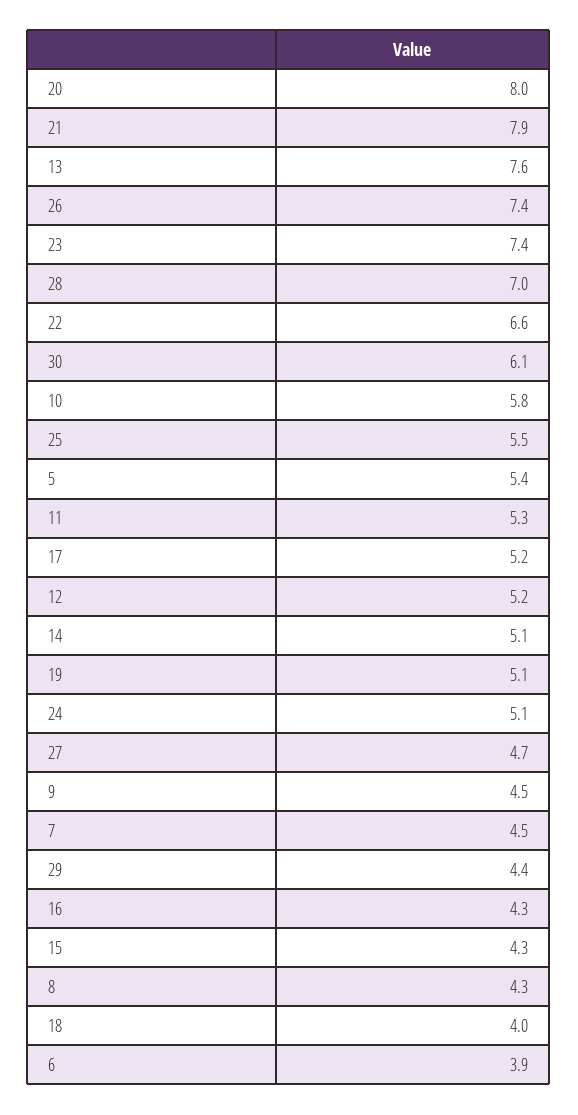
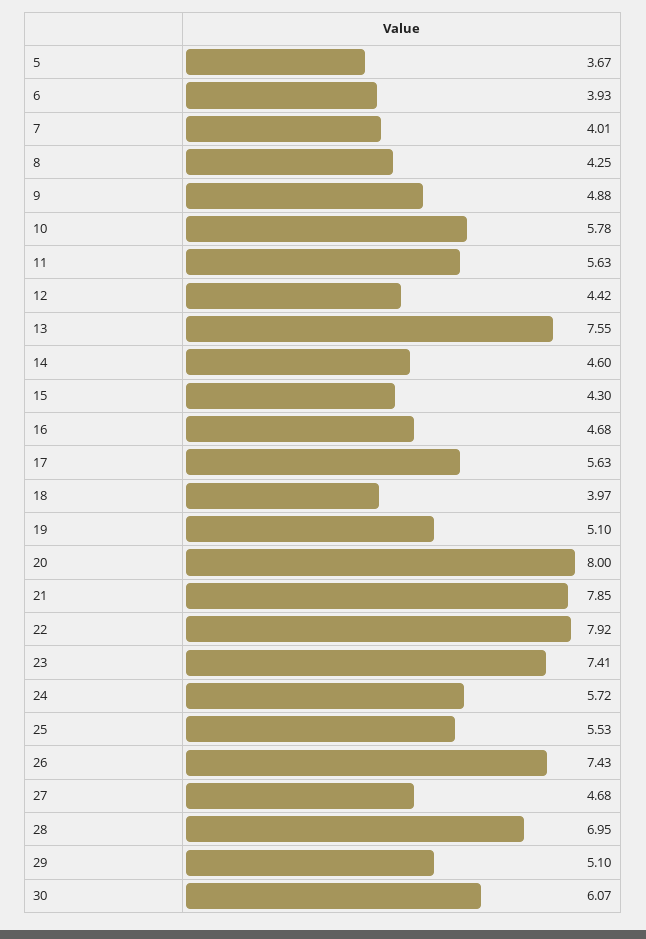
  {
    "20": 8,
    "21": 7.85,
    "13": 7.55,
    "26": 7.43,
    "23": 7.41,
    "28": 6.95,
-   "22": 6.6,
+   "22": 7.92,
    "30": 6.07,
    "10": 5.78,
    "25": 5.53,
-   "5": 5.4,
+   "5": 3.67,
-   "11": 5.3,
+   "11": 5.63,
-   "17": 5.2,
+   "17": 5.63,
-   "12": 5.2,
+   "12": 4.42,
-   "14": 5.1,
+   "14": 4.6,
    "19": 5.1,
-   "24": 5.1,
+   "24": 5.72,
    "27": 4.68,
-   "9": 4.5,
+   "9": 4.88,
-   "7": 4.5,
+   "7": 4.01,
-   "29": 4.4,
+   "29": 5.1,
-   "16": 4.3,
+   "16": 4.68,
    "15": 4.3,
    "8": 4.25,
    "18": 3.97,
    "6": 3.93
  }

